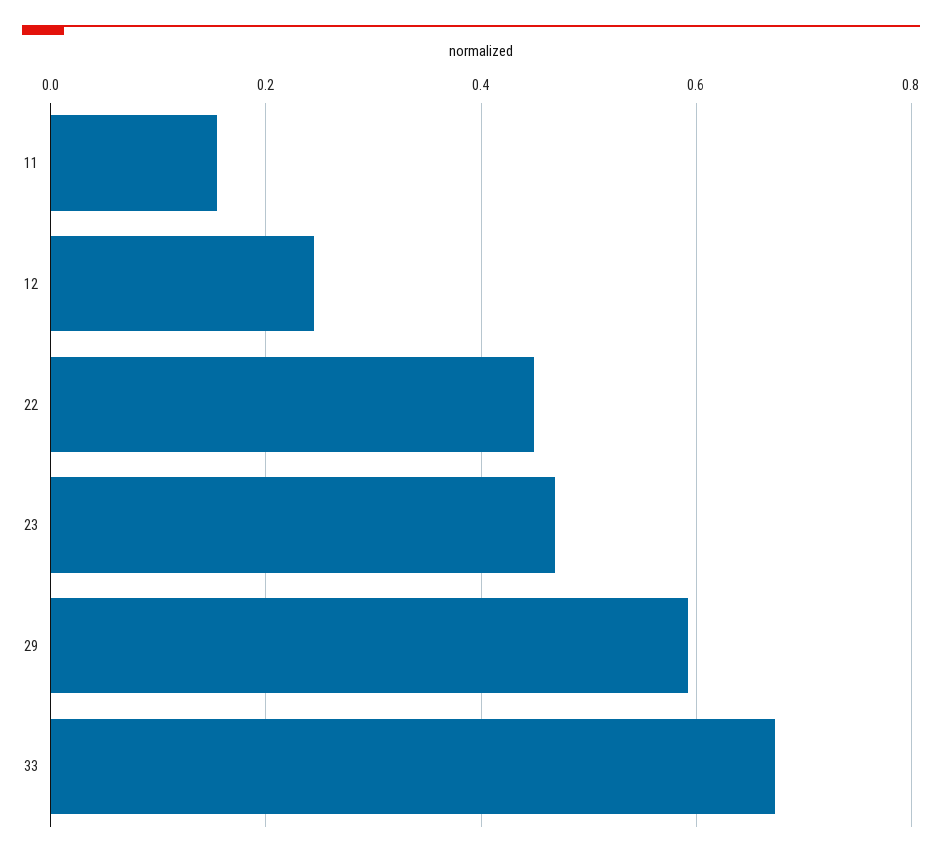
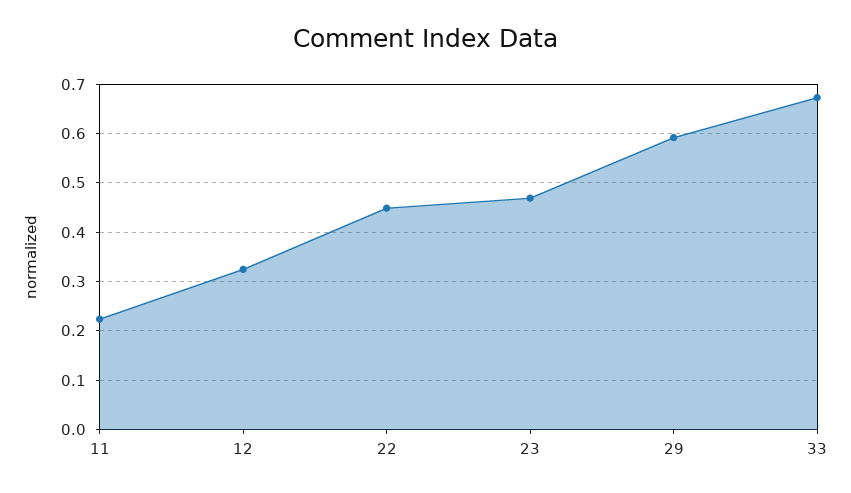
  {
-   "11": 0.16,
+   "11": 0.22,
-   "12": 0.24,
+   "12": 0.32,
    "22": 0.44,
    "23": 0.46,
    "29": 0.6,
    "33": 0.68
  }

